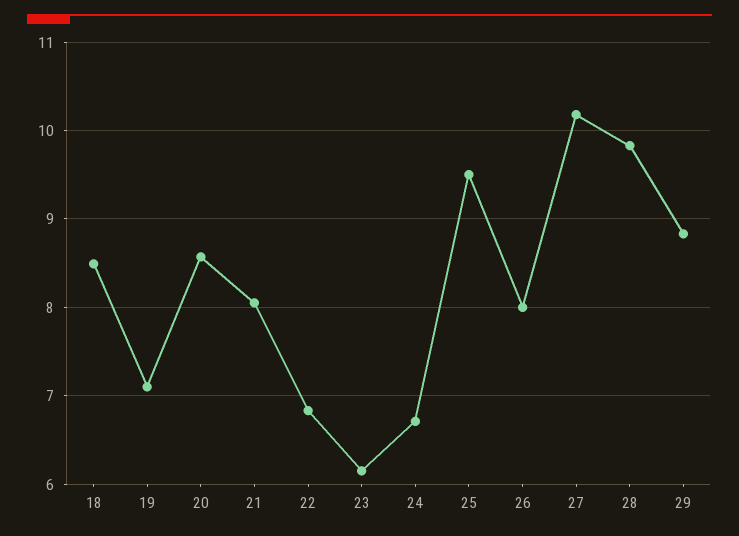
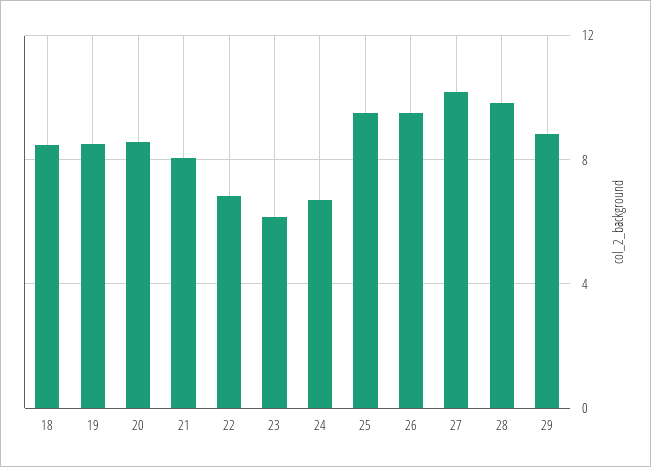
  {
    "18": 8.5,
-   "19": 7.1,
+   "19": 8.5,
    "20": 8.6,
    "21": 8.1,
    "22": 6.8,
    "23": 6.2,
    "24": 6.7,
    "25": 9.5,
-   "26": 8,
+   "26": 9.5,
    "27": 10.2,
    "28": 9.8,
    "29": 8.8
  }

